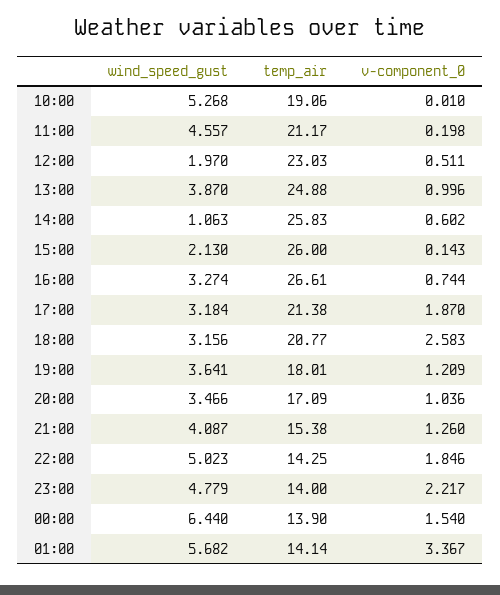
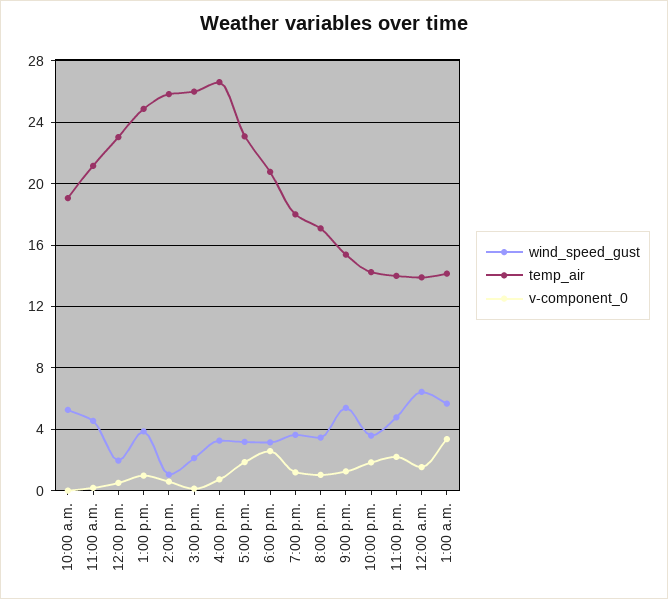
  {
    "wind_speed_gust": {
      "10:00": 5.268,
      "11:00": 4.557,
      "12:00": 1.97,
      "13:00": 3.87,
      "14:00": 1.063,
      "15:00": 2.13,
      "16:00": 3.274,
      "17:00": 3.184,
      "18:00": 3.156,
      "19:00": 3.641,
      "20:00": 3.466,
-     "21:00": 4.087,
+     "21:00": 5.5,
-     "22:00": 5.023,
+     "22:00": 3.5,
      "23:00": 4.779,
      "00:00": 6.44,
      "01:00": 5.682
    },
    "temp_air": {
      "10:00": 19.06,
      "11:00": 21.17,
      "12:00": 23.03,
      "13:00": 24.88,
      "14:00": 25.83,
      "15:00": 26,
      "16:00": 26.61,
-     "17:00": 21.38,
+     "17:00": 23,
      "18:00": 20.77,
      "19:00": 18.01,
      "20:00": 17.09,
      "21:00": 15.38,
      "22:00": 14.25,
      "23:00": 14,
      "00:00": 13.9,
      "01:00": 14.14
    },
    "v-component_0": {
      "10:00": 0.01,
      "11:00": 0.198,
      "12:00": 0.511,
      "13:00": 0.996,
      "14:00": 0.602,
      "15:00": 0.143,
      "16:00": 0.744,
      "17:00": 1.87,
      "18:00": 2.583,
      "19:00": 1.209,
      "20:00": 1.036,
      "21:00": 1.26,
      "22:00": 1.846,
      "23:00": 2.217,
      "00:00": 1.54,
      "01:00": 3.367
    }
  }

